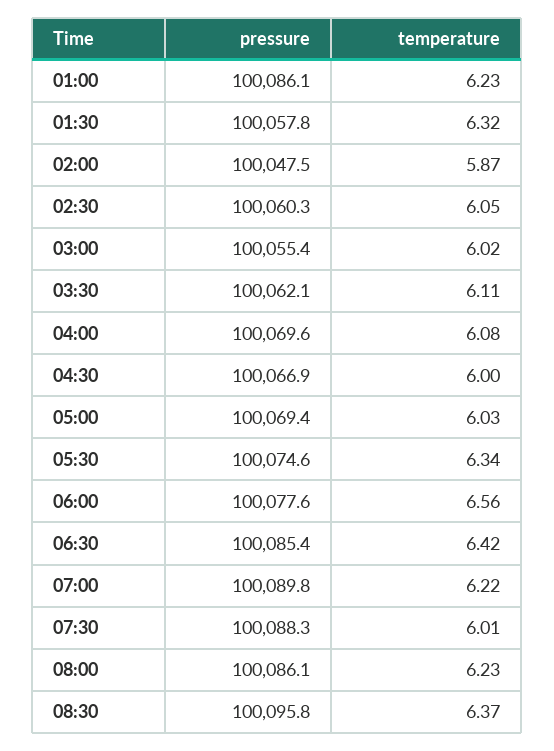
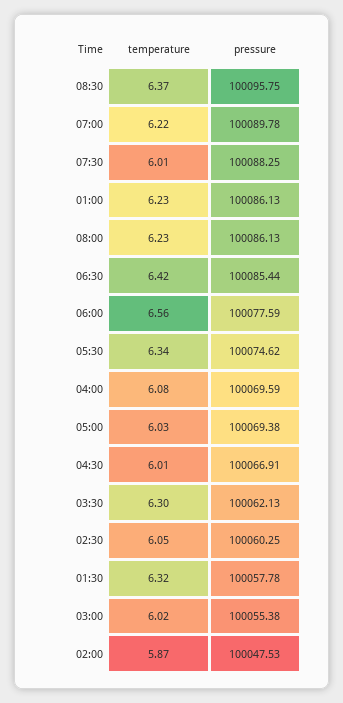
  {
    "pressure": {
      "01:00": 100086.13,
      "01:30": 100057.78,
      "02:00": 100047.53,
      "02:30": 100060.25,
      "03:00": 100055.38,
      "03:30": 100062.13,
      "04:00": 100069.59,
      "04:30": 100066.91,
      "05:00": 100069.38,
      "05:30": 100074.62,
      "06:00": 100077.59,
      "06:30": 100085.44,
      "07:00": 100089.78,
      "07:30": 100088.25,
      "08:00": 100086.13,
      "08:30": 100095.75
    },
    "temperature": {
      "01:00": 6.23,
      "01:30": 6.32,
      "02:00": 5.87,
      "02:30": 6.05,
      "03:00": 6.02,
-     "03:30": 6.11,
+     "03:30": 6.3,
      "04:00": 6.08,
-     "04:30": 6,
+     "04:30": 6.01,
      "05:00": 6.03,
      "05:30": 6.34,
      "06:00": 6.56,
      "06:30": 6.42,
      "07:00": 6.22,
      "07:30": 6.01,
      "08:00": 6.23,
      "08:30": 6.37
    }
  }

